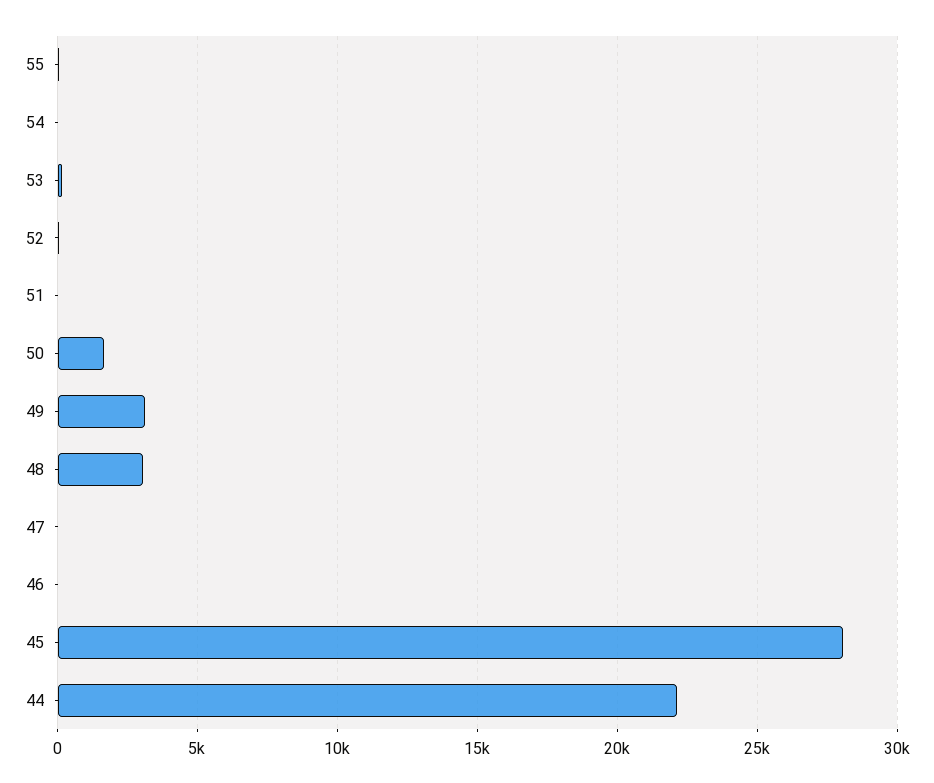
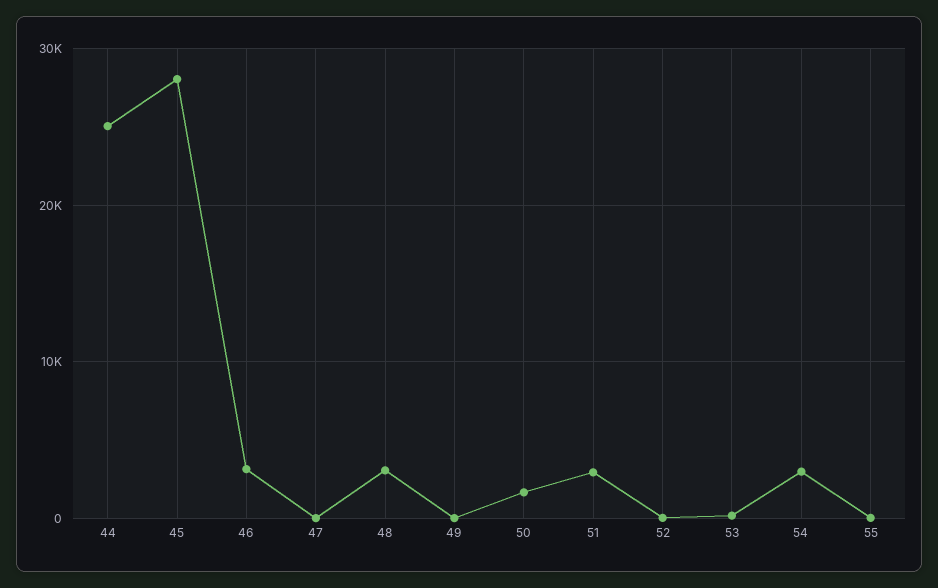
  {
    "55": 0,
-   "54": 0,
+   "54": 3000,
    "53": 0,
    "52": 0,
-   "51": 0,
+   "51": 3000,
    "50": 1500,
-   "49": 3000,
+   "49": 0,
    "48": 3000,
    "47": 0,
-   "46": 0,
+   "46": 3000,
    "45": 28000,
-   "44": 22000
+   "44": 25000
  }

